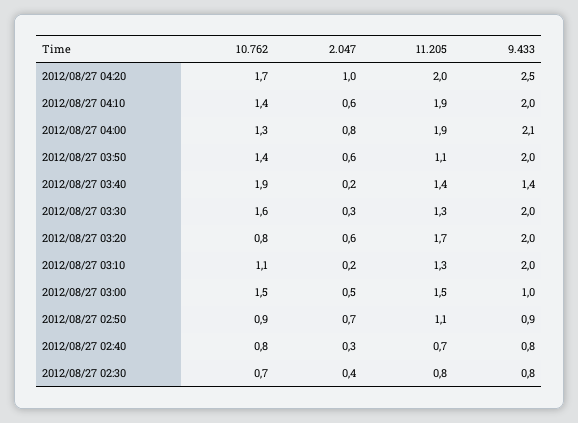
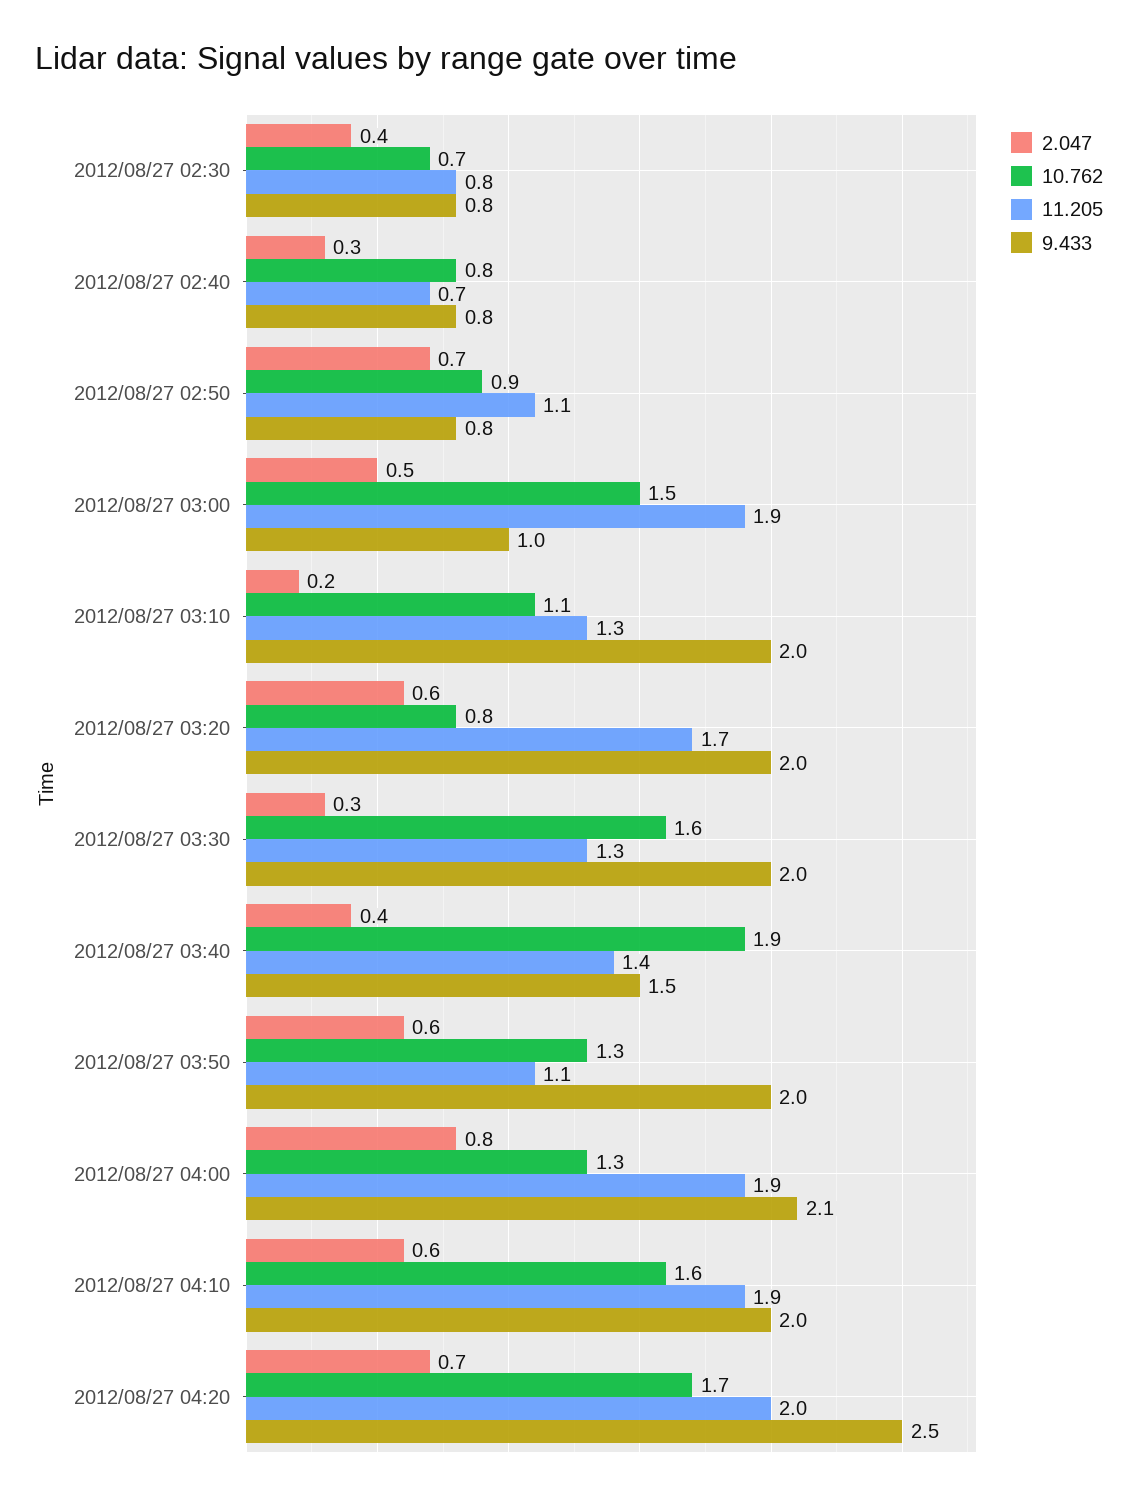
  {
    "10.762": {
      "2012/08/27 04:20": 1.7,
-     "2012/08/27 04:10": 1.4,
+     "2012/08/27 04:10": 1.6,
      "2012/08/27 04:00": 1.3,
-     "2012/08/27 03:50": 1.4,
+     "2012/08/27 03:50": 1.3,
      "2012/08/27 03:40": 1.9,
      "2012/08/27 03:30": 1.6,
      "2012/08/27 03:20": 0.8,
      "2012/08/27 03:10": 1.1,
      "2012/08/27 03:00": 1.5,
      "2012/08/27 02:50": 0.9,
      "2012/08/27 02:40": 0.8,
      "2012/08/27 02:30": 0.7
    },
    "2.047": {
-     "2012/08/27 04:20": 1,
+     "2012/08/27 04:20": 0.7,
      "2012/08/27 04:10": 0.6,
      "2012/08/27 04:00": 0.8,
      "2012/08/27 03:50": 0.6,
-     "2012/08/27 03:40": 0.2,
+     "2012/08/27 03:40": 0.4,
      "2012/08/27 03:30": 0.3,
      "2012/08/27 03:20": 0.6,
      "2012/08/27 03:10": 0.2,
      "2012/08/27 03:00": 0.5,
      "2012/08/27 02:50": 0.7,
      "2012/08/27 02:40": 0.3,
      "2012/08/27 02:30": 0.4
    },
    "11.205": {
      "2012/08/27 04:20": 2,
      "2012/08/27 04:10": 1.9,
      "2012/08/27 04:00": 1.9,
      "2012/08/27 03:50": 1.1,
      "2012/08/27 03:40": 1.4,
      "2012/08/27 03:30": 1.3,
      "2012/08/27 03:20": 1.7,
      "2012/08/27 03:10": 1.3,
-     "2012/08/27 03:00": 1.5,
+     "2012/08/27 03:00": 1.9,
      "2012/08/27 02:50": 1.1,
      "2012/08/27 02:40": 0.7,
      "2012/08/27 02:30": 0.8
    },
    "9.433": {
      "2012/08/27 04:20": 2.5,
      "2012/08/27 04:10": 2,
      "2012/08/27 04:00": 2.1,
      "2012/08/27 03:50": 2,
-     "2012/08/27 03:40": 1.4,
+     "2012/08/27 03:40": 1.5,
      "2012/08/27 03:30": 2,
      "2012/08/27 03:20": 2,
      "2012/08/27 03:10": 2,
      "2012/08/27 03:00": 1,
-     "2012/08/27 02:50": 0.9,
+     "2012/08/27 02:50": 0.8,
      "2012/08/27 02:40": 0.8,
      "2012/08/27 02:30": 0.8
    }
  }

